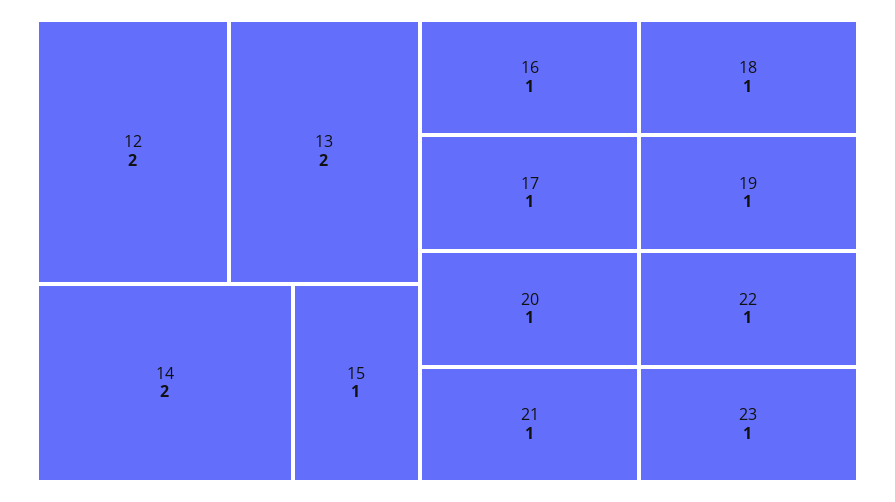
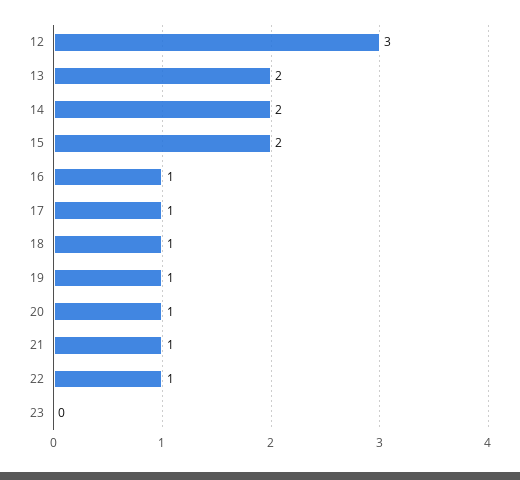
  {
-   "12": 2,
+   "12": 3,
    "13": 2,
    "14": 2,
-   "15": 1,
+   "15": 2,
    "16": 1,
    "17": 1,
    "18": 1,
    "19": 1,
    "20": 1,
    "21": 1,
    "22": 1,
-   "23": 1
+   "23": 0
  }

